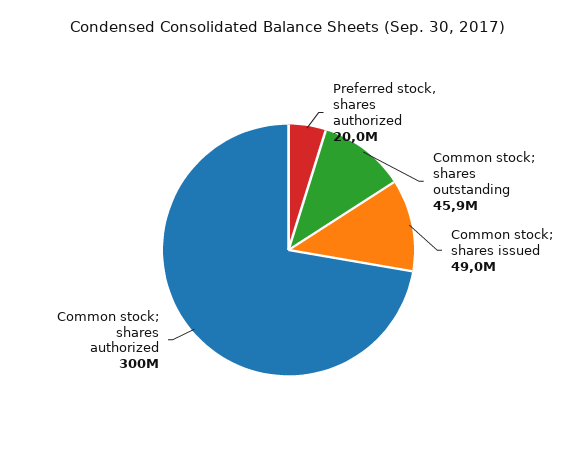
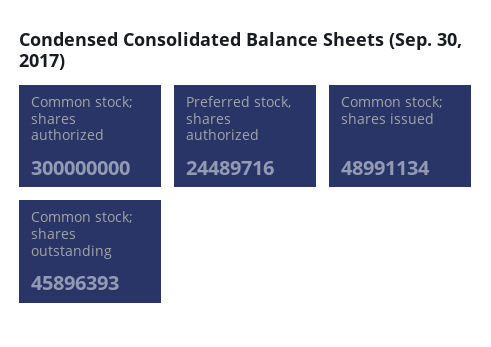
  {
-   "Preferred stock, shares authorized": 20000000,
+   "Preferred stock, shares authorized": 24489716,
    "Common stock; shares outstanding": 45896393,
    "Common stock; shares issued": 48991134,
    "Common stock; shares authorized": 300000000
  }

